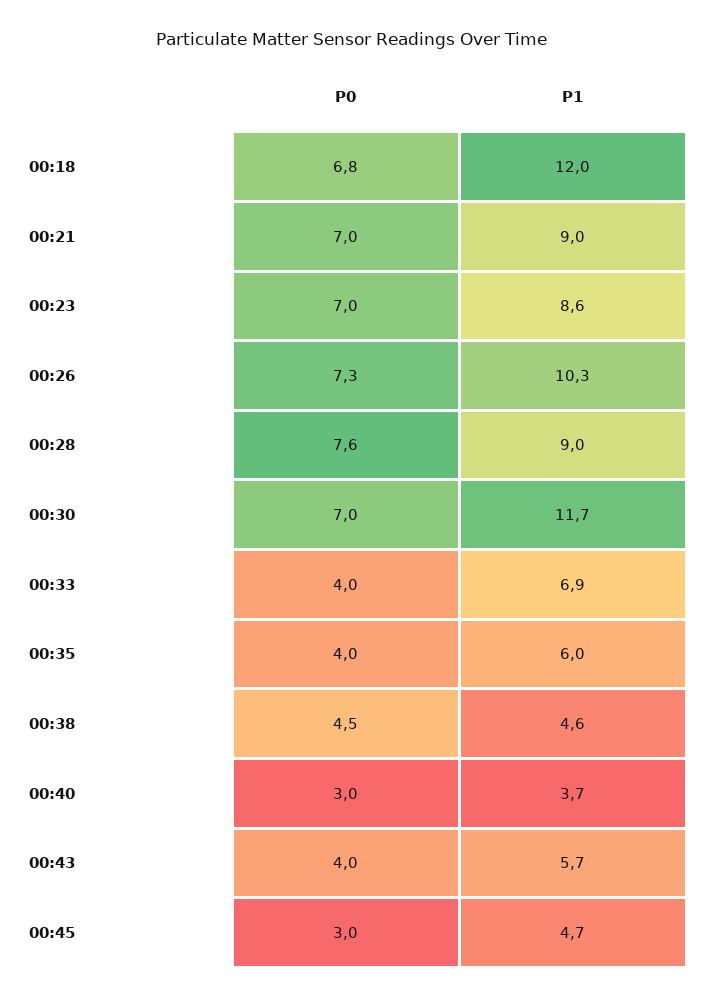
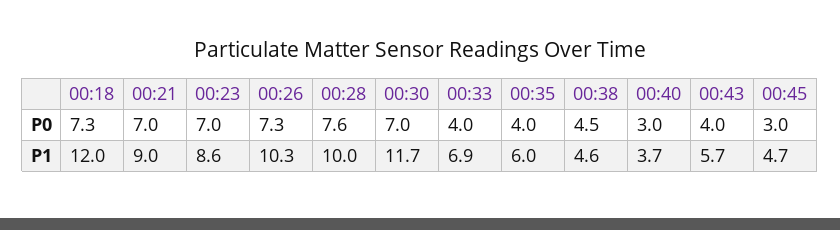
  {
    "P0": {
-     "00:18": 6.8,
+     "00:18": 7.3,
      "00:21": 7,
      "00:23": 7,
      "00:26": 7.3,
      "00:28": 7.6,
      "00:30": 7,
      "00:33": 4,
      "00:35": 4,
      "00:38": 4.5,
      "00:40": 3,
      "00:43": 4,
      "00:45": 3
    },
    "P1": {
      "00:18": 12,
      "00:21": 9,
      "00:23": 8.6,
      "00:26": 10.3,
-     "00:28": 9,
+     "00:28": 10,
      "00:30": 11.7,
      "00:33": 6.9,
      "00:35": 6,
      "00:38": 4.6,
      "00:40": 3.7,
      "00:43": 5.7,
      "00:45": 4.7
    }
  }

